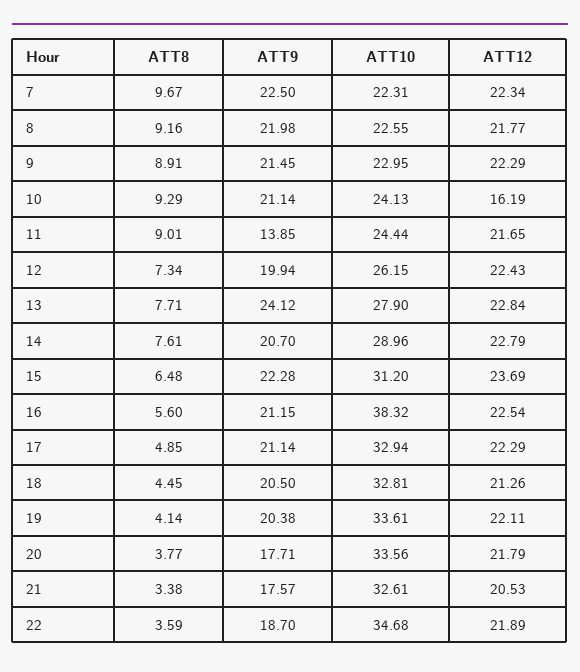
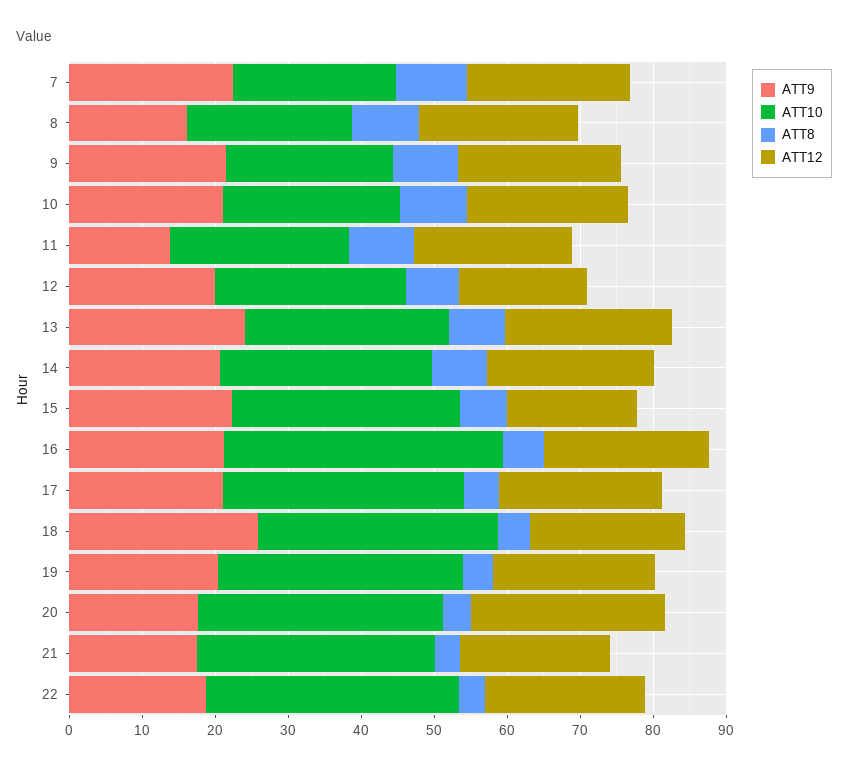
  {
    "ATT8": {
      "7": 9.67,
      "8": 9.16,
      "9": 8.91,
      "10": 9.29,
      "11": 9.01,
      "12": 7.34,
      "13": 7.71,
      "14": 7.61,
      "15": 6.48,
      "16": 5.6,
      "17": 4.85,
      "18": 4.45,
      "19": 4.14,
      "20": 3.77,
      "21": 3.38,
      "22": 3.59
    },
    "ATT9": {
      "7": 22.5,
-     "8": 21.98,
+     "8": 16,
      "9": 21.45,
      "10": 21.14,
      "11": 13.85,
      "12": 19.94,
      "13": 24.12,
      "14": 20.7,
      "15": 22.28,
      "16": 21.15,
      "17": 21.14,
-     "18": 20.5,
+     "18": 26,
      "19": 20.38,
      "20": 17.71,
      "21": 17.57,
      "22": 18.7
    },
    "ATT10": {
      "7": 22.31,
      "8": 22.55,
      "9": 22.95,
      "10": 24.13,
      "11": 24.44,
      "12": 26.15,
      "13": 27.9,
      "14": 28.96,
      "15": 31.2,
      "16": 38.32,
      "17": 32.94,
      "18": 32.81,
      "19": 33.61,
      "20": 33.56,
      "21": 32.61,
      "22": 34.68
    },
    "ATT12": {
      "7": 22.34,
      "8": 21.77,
      "9": 22.29,
-     "10": 16.19,
+     "10": 22,
      "11": 21.65,
-     "12": 22.43,
+     "12": 18,
      "13": 22.84,
      "14": 22.79,
-     "15": 23.69,
+     "15": 18,
      "16": 22.54,
      "17": 22.29,
      "18": 21.26,
      "19": 22.11,
-     "20": 21.79,
+     "20": 26,
      "21": 20.53,
      "22": 21.89
    }
  }

